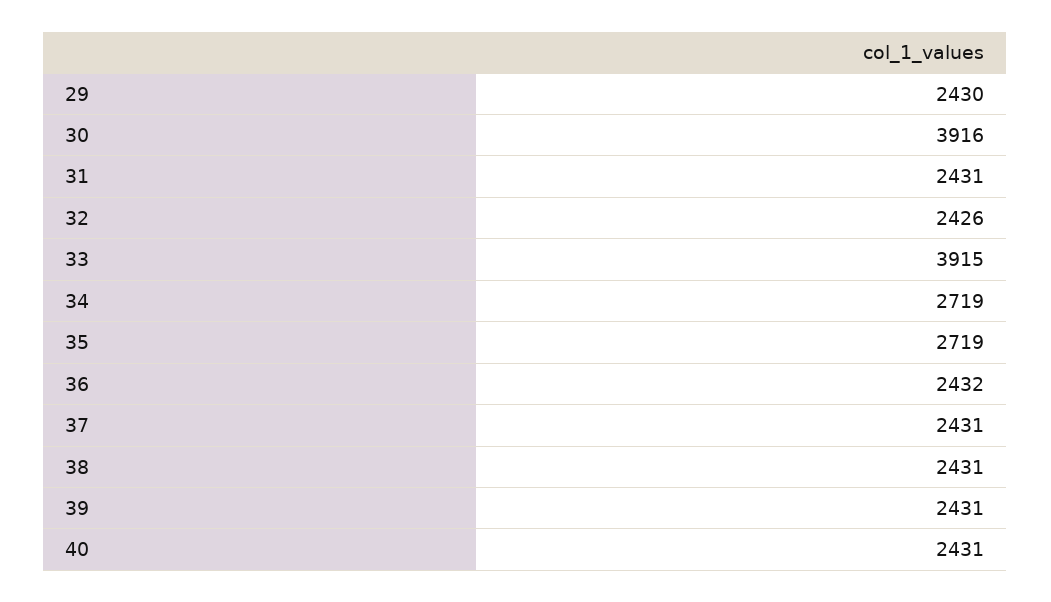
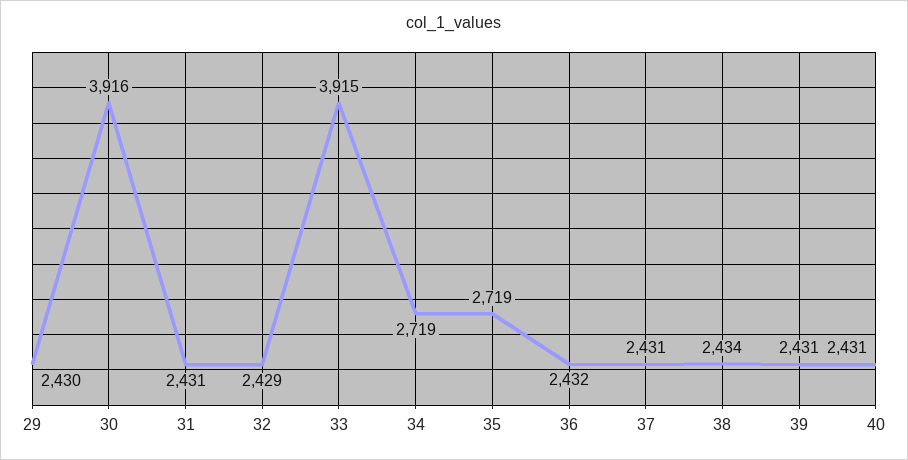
  {
    "29": 2430,
    "30": 3916,
    "31": 2431,
-   "32": 2426,
+   "32": 2429,
    "33": 3915,
    "34": 2719,
    "35": 2719,
    "36": 2432,
    "37": 2431,
-   "38": 2431,
+   "38": 2434,
    "39": 2431,
    "40": 2431
  }

